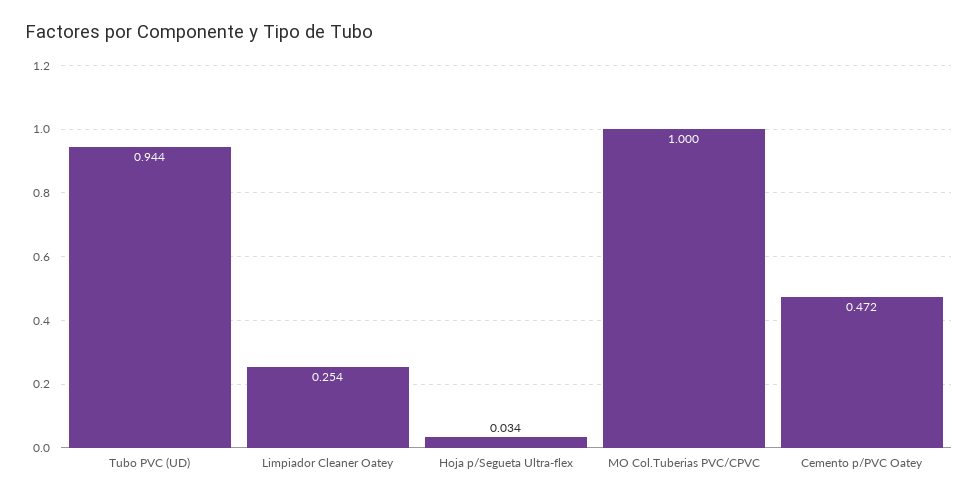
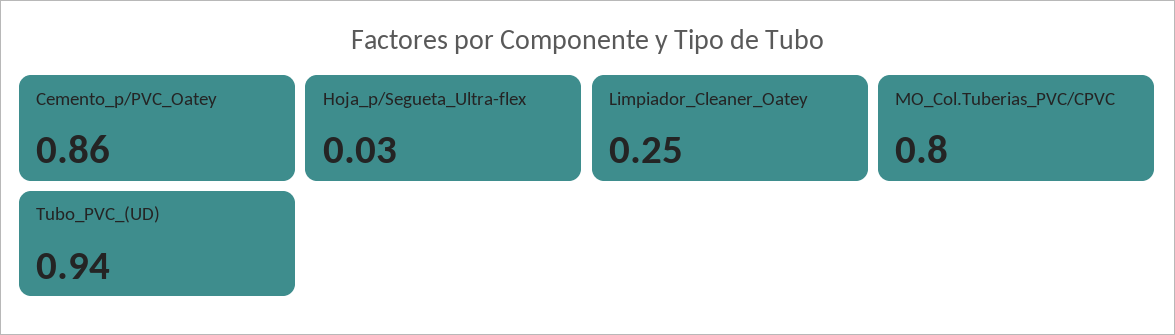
  {
    "Tubo PVC (UD)": 0.944,
    "Limpiador Cleaner Oatey": 0.254,
    "Hoja p/Segueta Ultra-flex": 0.034,
-   "MO Col.Tuberias PVC/CPVC": 1,
+   "MO Col.Tuberias PVC/CPVC": 0.8,
-   "Cemento p/PVC Oatey": 0.472
+   "Cemento p/PVC Oatey": 0.86
  }

